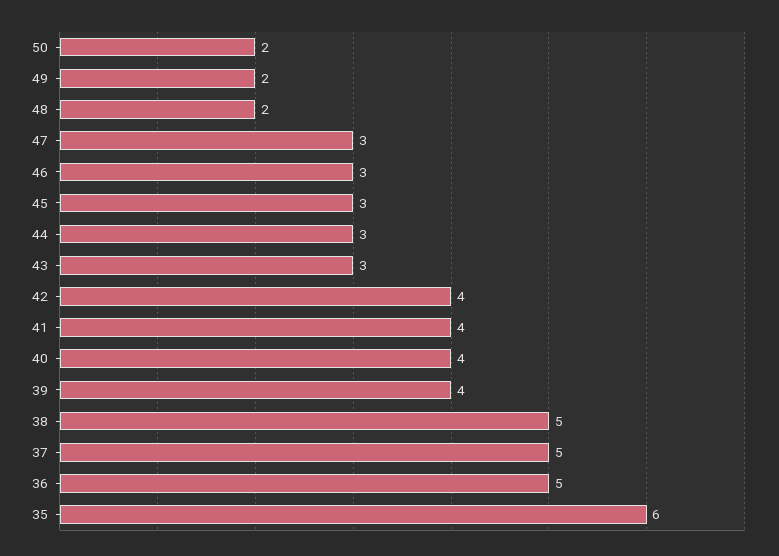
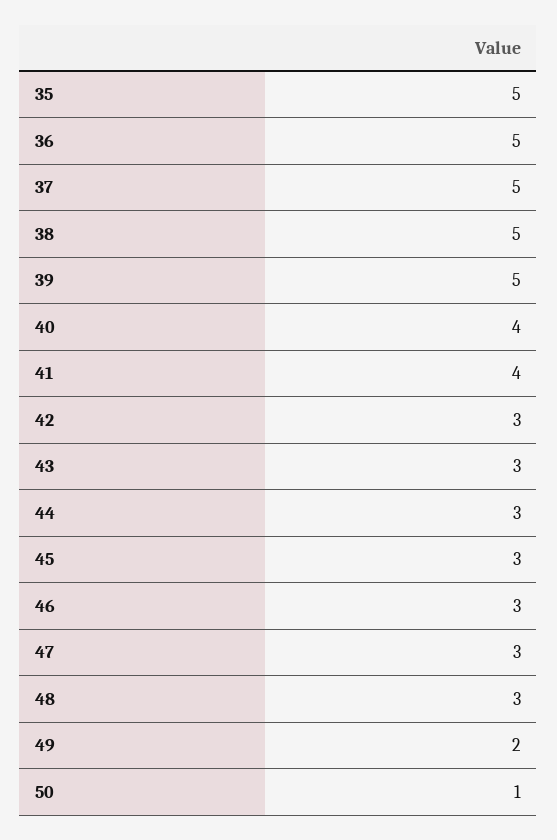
  {
-   "50": 2,
+   "50": 1,
    "49": 2,
-   "48": 2,
+   "48": 3,
    "47": 3,
    "46": 3,
    "45": 3,
    "44": 3,
    "43": 3,
-   "42": 4,
+   "42": 3,
    "41": 4,
    "40": 4,
-   "39": 4,
+   "39": 5,
    "38": 5,
    "37": 5,
    "36": 5,
-   "35": 6
+   "35": 5
  }

